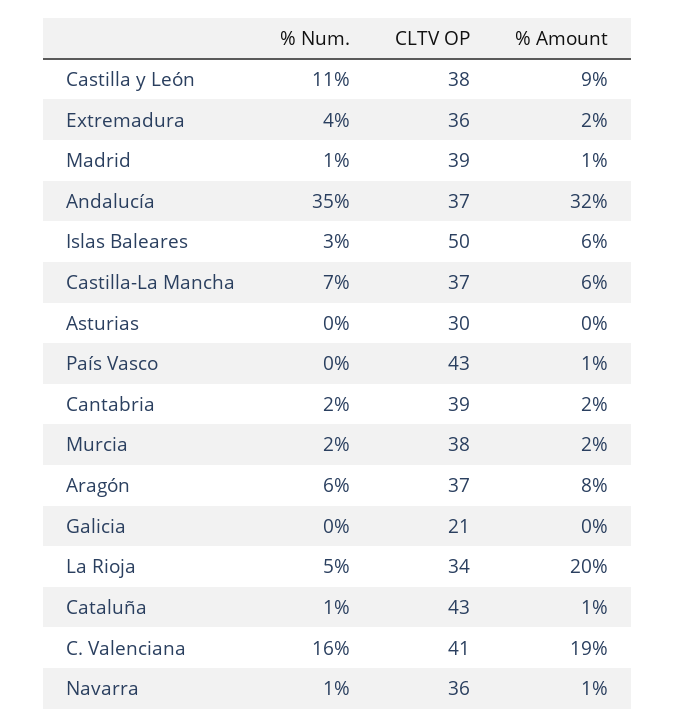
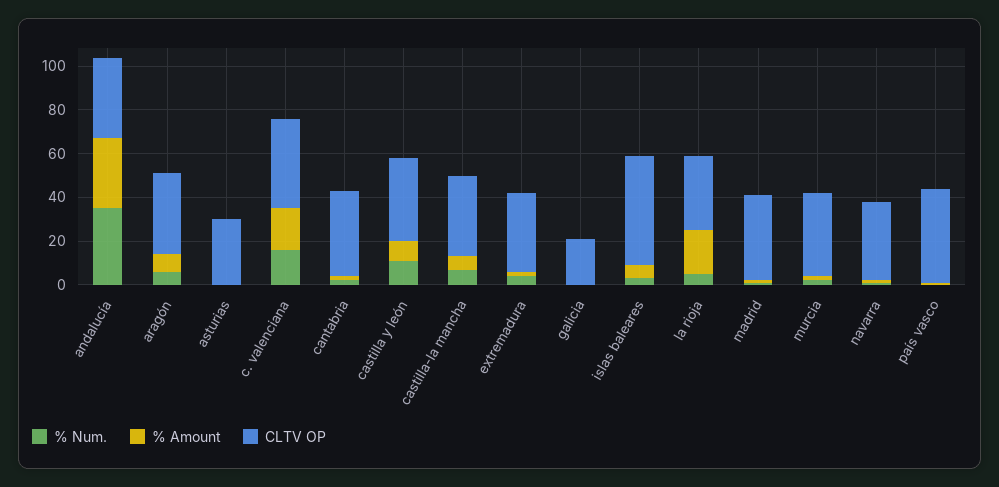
  {
    "% Num.": {
      "Castilla y León": 11,
      "Extremadura": 4,
      "Madrid": 1,
      "Andalucía": 35,
      "Islas Baleares": 3,
      "Castilla-La Mancha": 7,
      "Asturias": 0,
      "País Vasco": 0,
      "Cantabria": 2,
      "Murcia": 2,
      "Aragón": 6,
      "Galicia": 0,
      "La Rioja": 5,
-     "Cataluña": 1,
      "C. Valenciana": 16,
      "Navarra": 1
    },
    "CLTV OP": {
      "Castilla y León": 38,
      "Extremadura": 36,
      "Madrid": 39,
      "Andalucía": 37,
      "Islas Baleares": 50,
      "Castilla-La Mancha": 37,
      "Asturias": 30,
      "País Vasco": 43,
      "Cantabria": 39,
      "Murcia": 38,
      "Aragón": 37,
      "Galicia": 21,
      "La Rioja": 34,
-     "Cataluña": 43,
      "C. Valenciana": 41,
      "Navarra": 36
    },
    "% Amount": {
      "Castilla y León": 9,
      "Extremadura": 2,
      "Madrid": 1,
      "Andalucía": 32,
      "Islas Baleares": 6,
      "Castilla-La Mancha": 6,
      "Asturias": 0,
      "País Vasco": 1,
      "Cantabria": 2,
      "Murcia": 2,
      "Aragón": 8,
      "Galicia": 0,
      "La Rioja": 20,
-     "Cataluña": 1,
      "C. Valenciana": 19,
      "Navarra": 1
    }
  }

